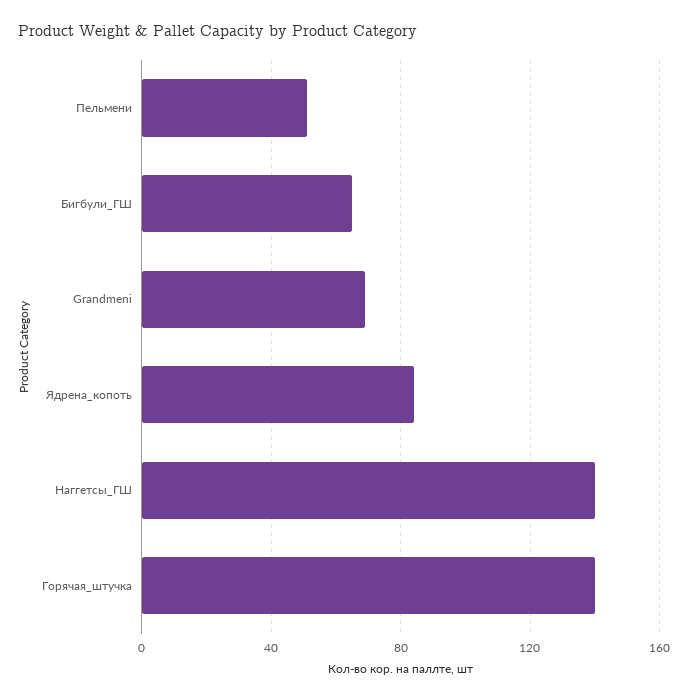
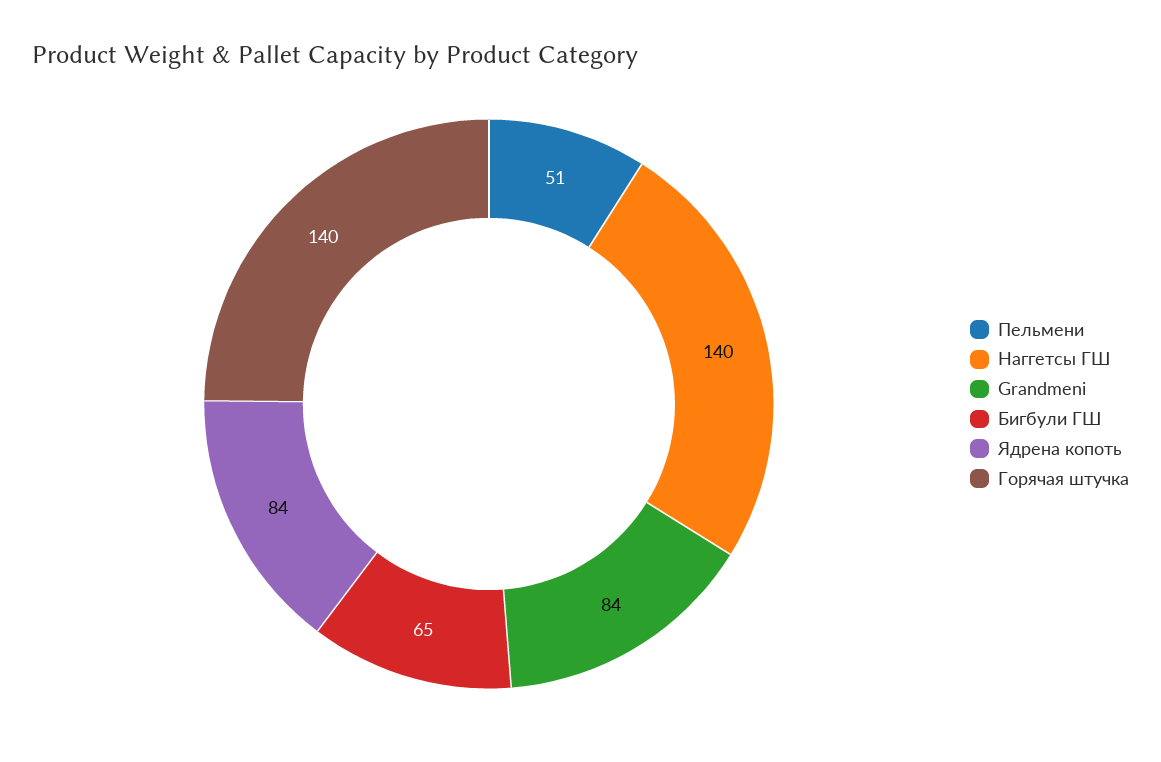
  {
    "Пельмени": 51,
    "Бигбули_ГШ": 65,
-   "Grandmeni": 70,
+   "Grandmeni": 84,
    "Ядрена_копоть": 84,
    "Наггетсы_ГШ": 140,
    "Горячая_штучка": 140
  }

